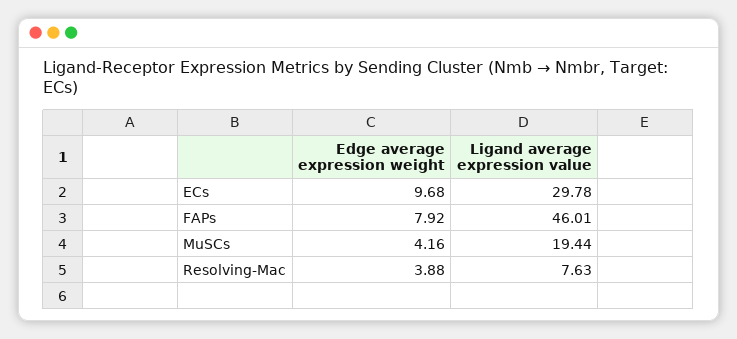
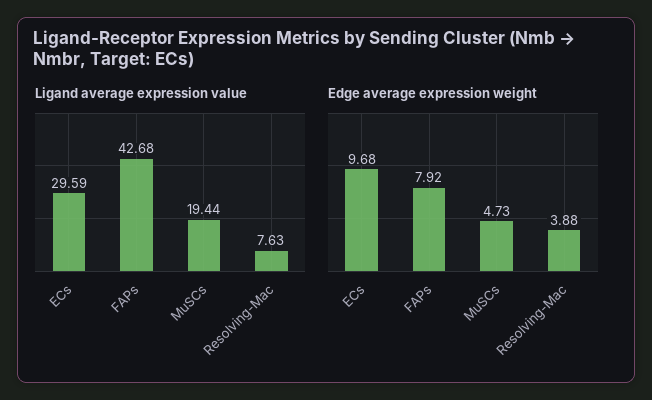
  {
    "Edge average expression weight": {
      "ECs": 9.68,
      "FAPs": 7.92,
-     "MuSCs": 4.16,
+     "MuSCs": 4.73,
      "Resolving-Mac": 3.88
    },
    "Ligand average expression value": {
-     "ECs": 29.78,
+     "ECs": 29.59,
-     "FAPs": 46.01,
+     "FAPs": 42.68,
      "MuSCs": 19.44,
      "Resolving-Mac": 7.63
    }
  }

